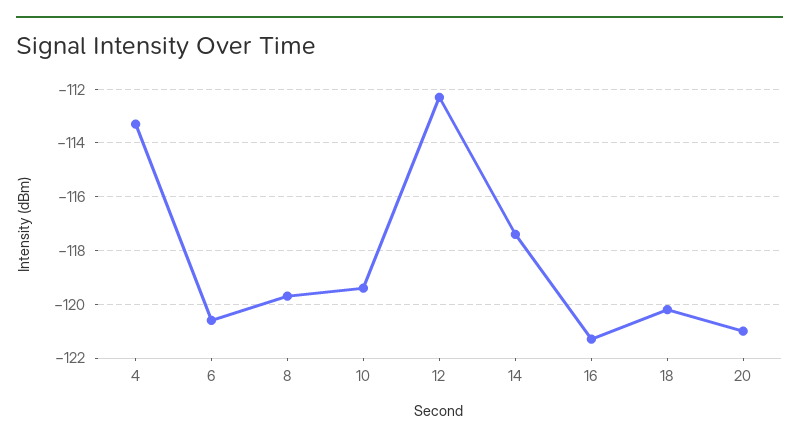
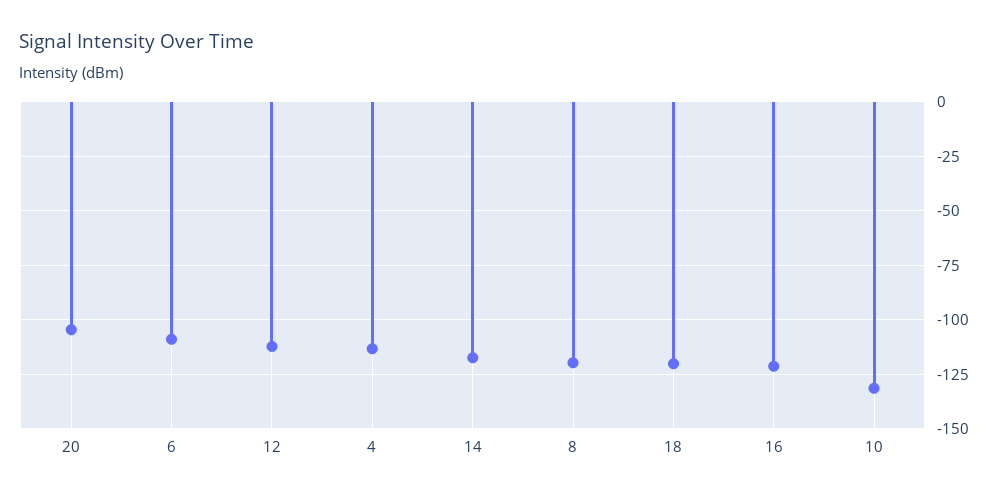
  {
    "4": -113.5,
-   "6": -120.5,
+   "6": -110,
    "8": -119.5,
-   "10": -119.5,
+   "10": -130,
    "12": -112.5,
    "14": -117.5,
    "16": -121.5,
    "18": -120,
-   "20": -121
+   "20": -105
  }

